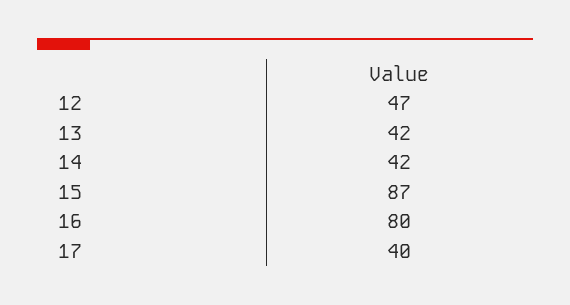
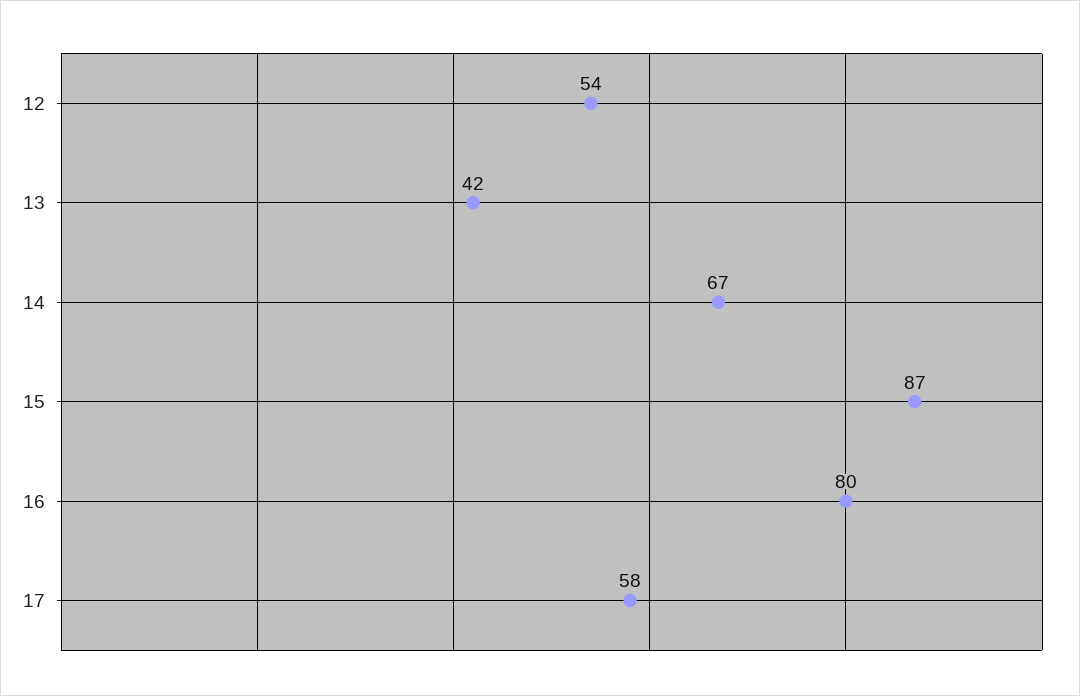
  {
-   "12": 47,
+   "12": 54,
    "13": 42,
-   "14": 42,
+   "14": 67,
    "15": 87,
    "16": 80,
-   "17": 40
+   "17": 58
  }

